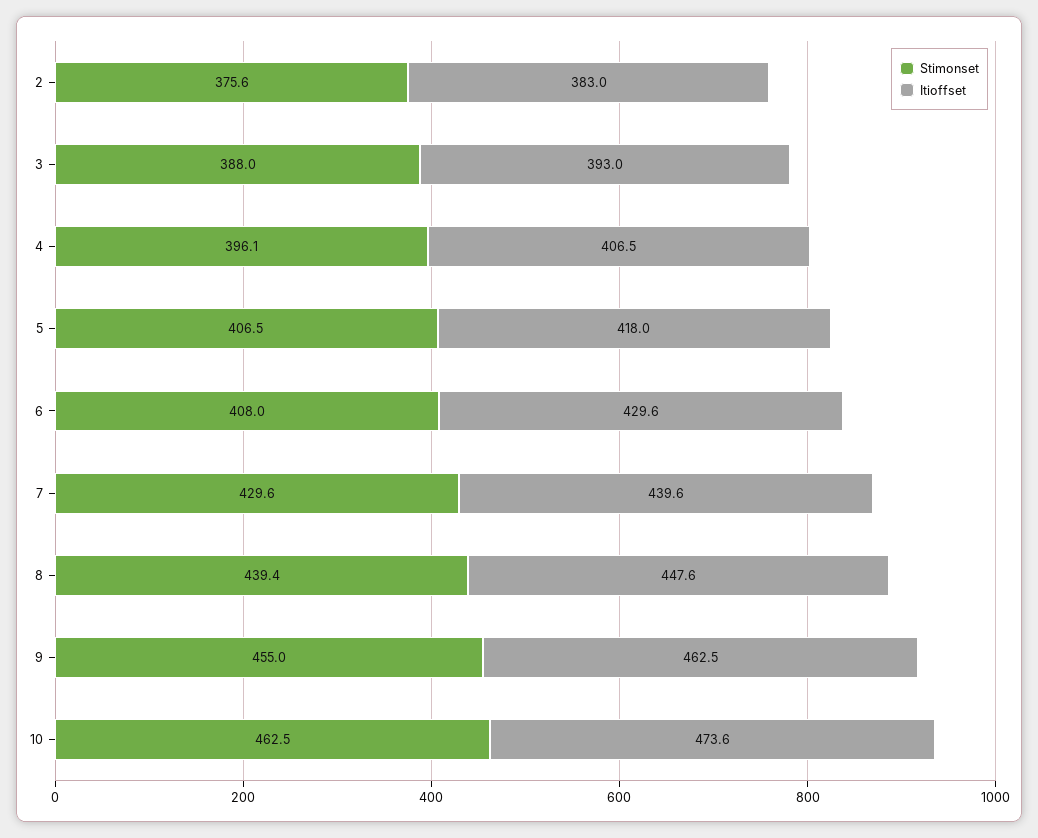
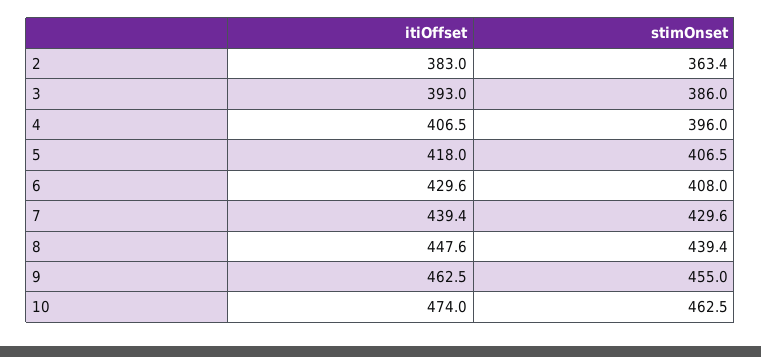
  {
    "Stimonset": {
-     "2": 375.6,
+     "2": 363.4,
-     "3": 388,
+     "3": 386,
-     "4": 396.1,
+     "4": 396,
      "5": 406.5,
      "6": 408,
      "7": 429.6,
      "8": 439.4,
      "9": 455,
      "10": 462.5
    },
    "Itioffset": {
      "2": 383,
      "3": 393,
      "4": 406.5,
      "5": 418,
      "6": 429.6,
-     "7": 439.6,
+     "7": 439.4,
      "8": 447.6,
      "9": 462.5,
-     "10": 473.6
+     "10": 474
    }
  }

